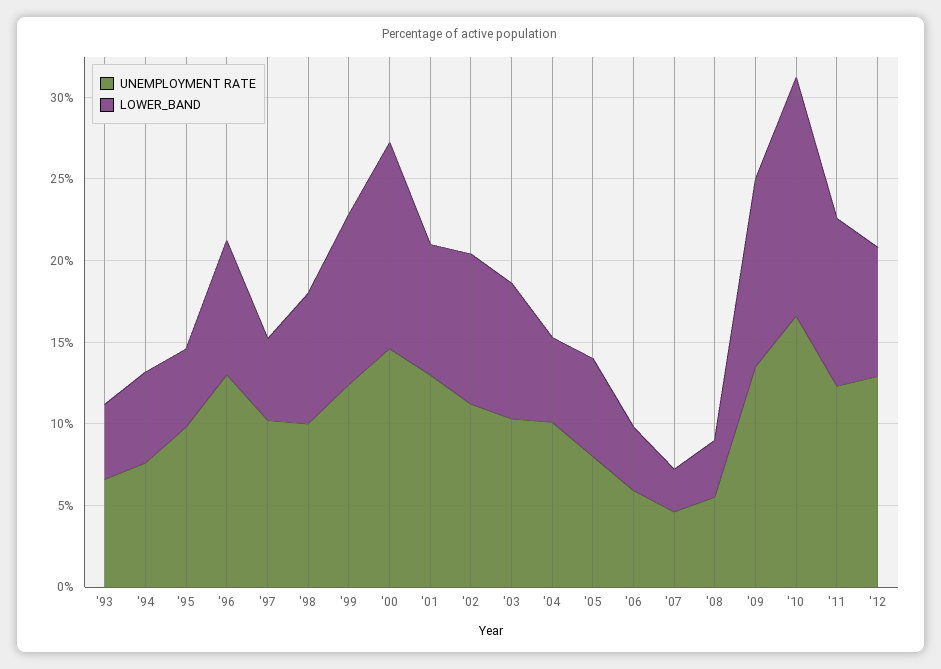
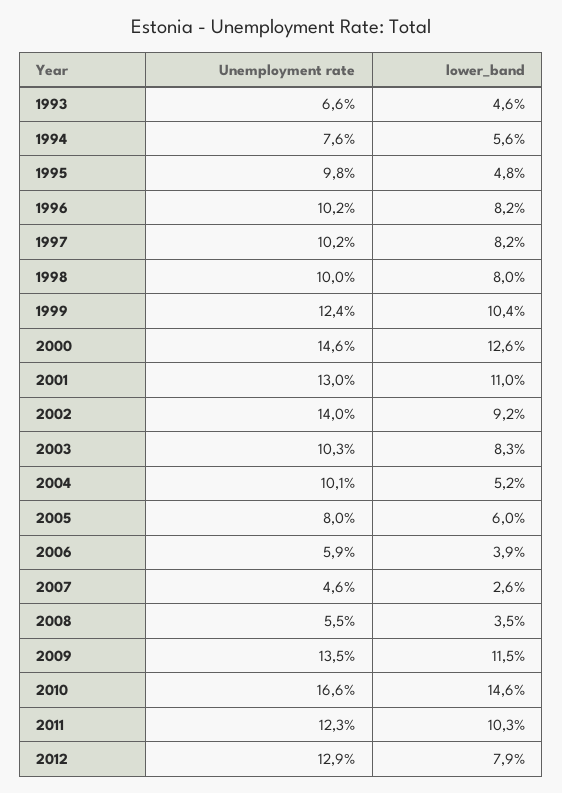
  {
    "UNEMPLOYMENT RATE": {
      "'93": 6.6,
      "'94": 7.6,
      "'95": 9.8,
-     "'96": 13,
+     "'96": 10.2,
      "'97": 10.2,
      "'98": 10,
      "'99": 12.4,
      "'00": 14.6,
      "'01": 13,
-     "'02": 11,
+     "'02": 14,
      "'03": 10.3,
      "'04": 10.1,
      "'05": 8,
      "'06": 5.9,
      "'07": 4.6,
      "'08": 5.5,
      "'09": 13.5,
      "'10": 16.6,
      "'11": 12.3,
      "'12": 12.9
    },
    "LOWER_BAND": {
      "'93": 4.6,
      "'94": 5.6,
      "'95": 4.8,
      "'96": 8.2,
-     "'97": 5,
+     "'97": 8.2,
      "'98": 8,
      "'99": 10.4,
      "'00": 12.6,
-     "'01": 8,
+     "'01": 11,
      "'02": 9.2,
      "'03": 8.3,
      "'04": 5.2,
      "'05": 6,
      "'06": 3.9,
      "'07": 2.6,
      "'08": 3.5,
      "'09": 11.5,
      "'10": 14.6,
      "'11": 10.3,
      "'12": 7.9
    }
  }

